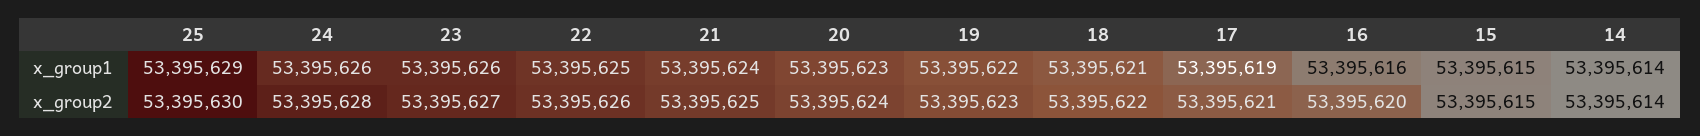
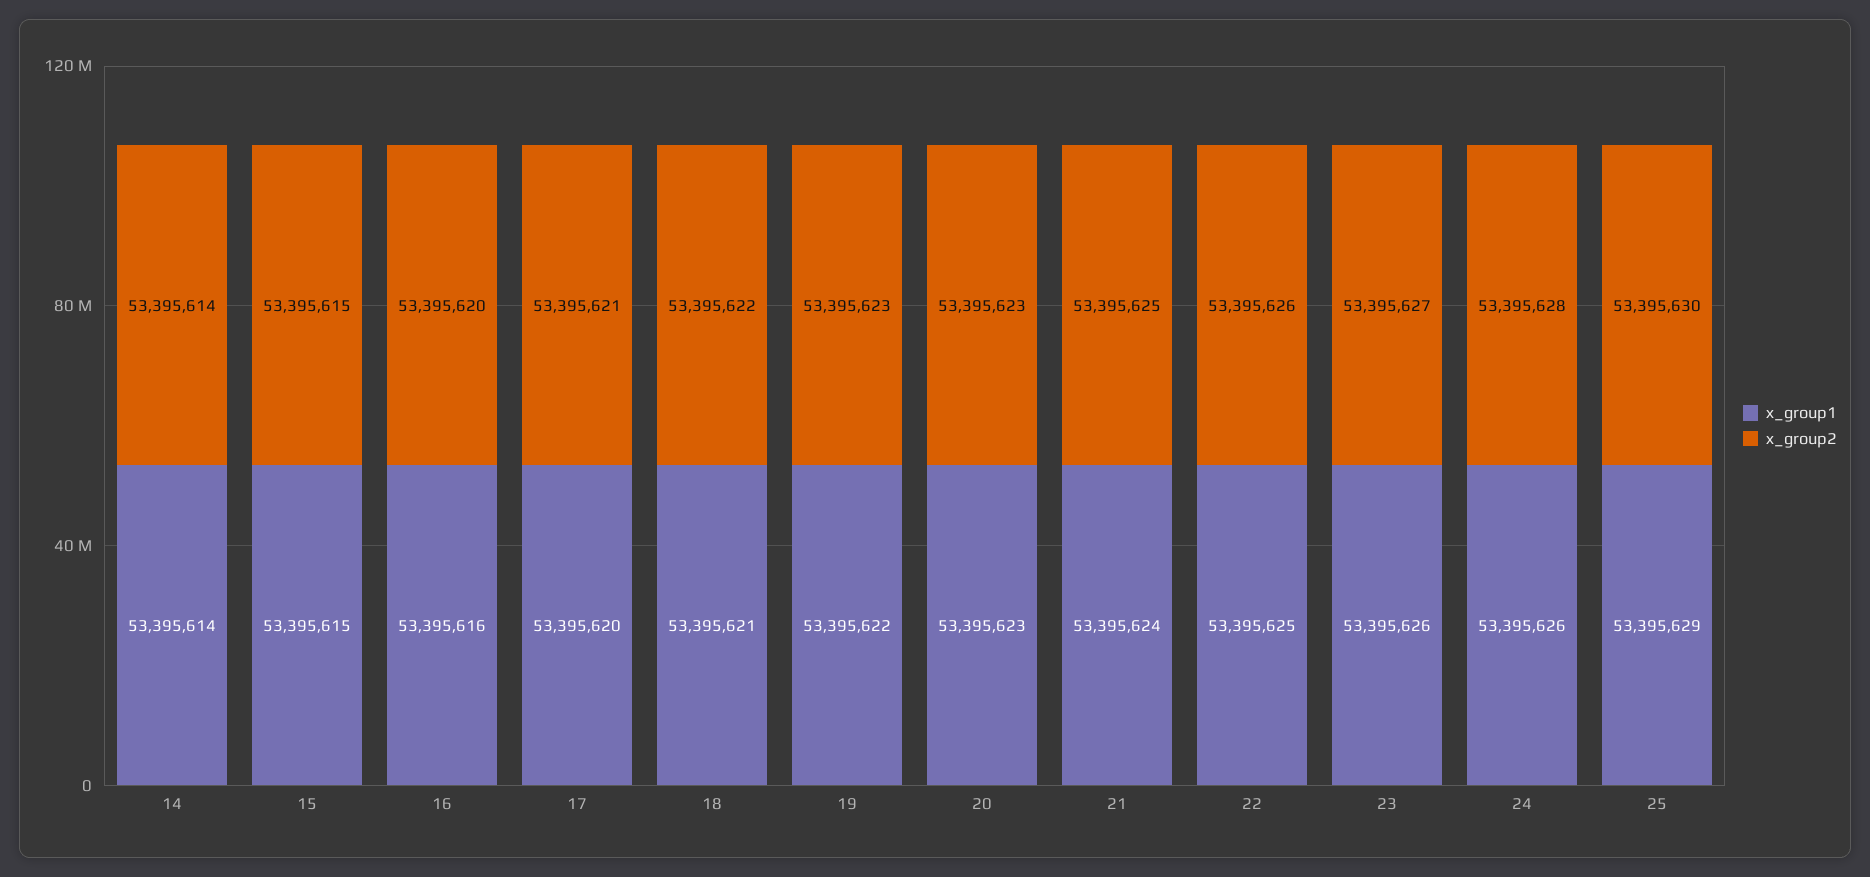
  {
    "x_group1": {
      "25": 53395629,
      "24": 53395626,
      "23": 53395626,
      "22": 53395625,
      "21": 53395624,
      "20": 53395623,
      "19": 53395622,
      "18": 53395621,
-     "17": 53395619,
+     "17": 53395620,
      "16": 53395616,
      "15": 53395615,
      "14": 53395614
    },
    "x_group2": {
      "25": 53395630,
      "24": 53395628,
      "23": 53395627,
      "22": 53395626,
      "21": 53395625,
-     "20": 53395624,
+     "20": 53395623,
      "19": 53395623,
      "18": 53395622,
      "17": 53395621,
      "16": 53395620,
      "15": 53395615,
      "14": 53395614
    }
  }

